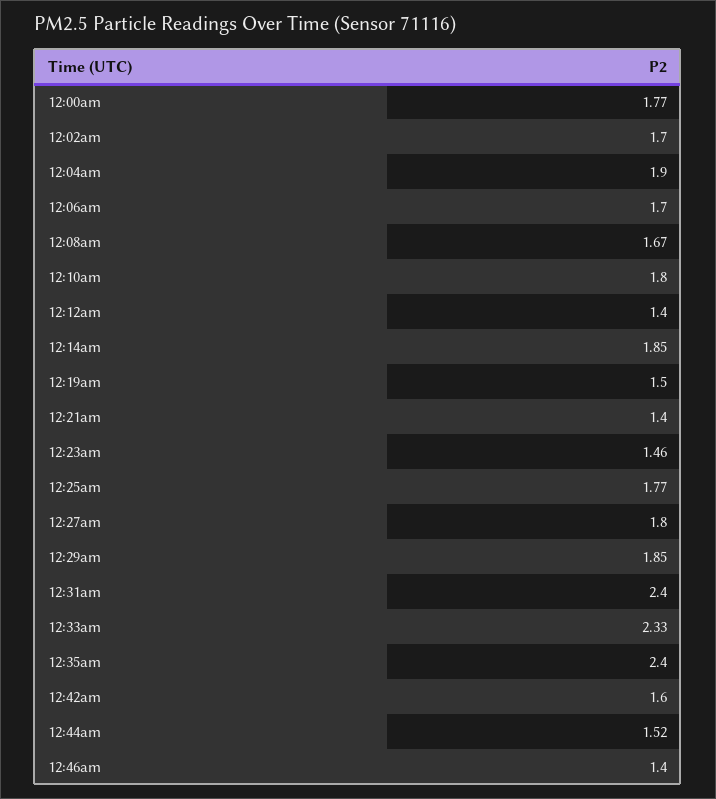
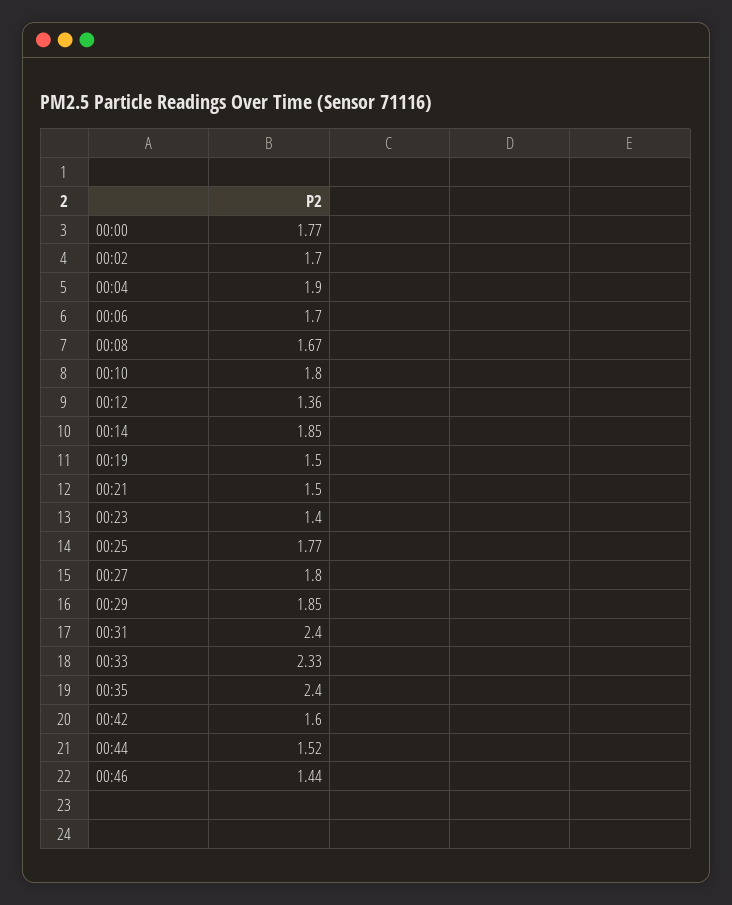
  {
    "12:00am": 1.77,
    "12:02am": 1.7,
    "12:04am": 1.9,
    "12:06am": 1.7,
    "12:08am": 1.67,
    "12:10am": 1.8,
-   "12:12am": 1.4,
+   "12:12am": 1.36,
    "12:14am": 1.85,
    "12:19am": 1.5,
-   "12:21am": 1.4,
+   "12:21am": 1.5,
-   "12:23am": 1.46,
+   "12:23am": 1.4,
    "12:25am": 1.77,
    "12:27am": 1.8,
    "12:29am": 1.85,
    "12:31am": 2.4,
    "12:33am": 2.33,
    "12:35am": 2.4,
    "12:42am": 1.6,
    "12:44am": 1.52,
-   "12:46am": 1.4
+   "12:46am": 1.44
  }

